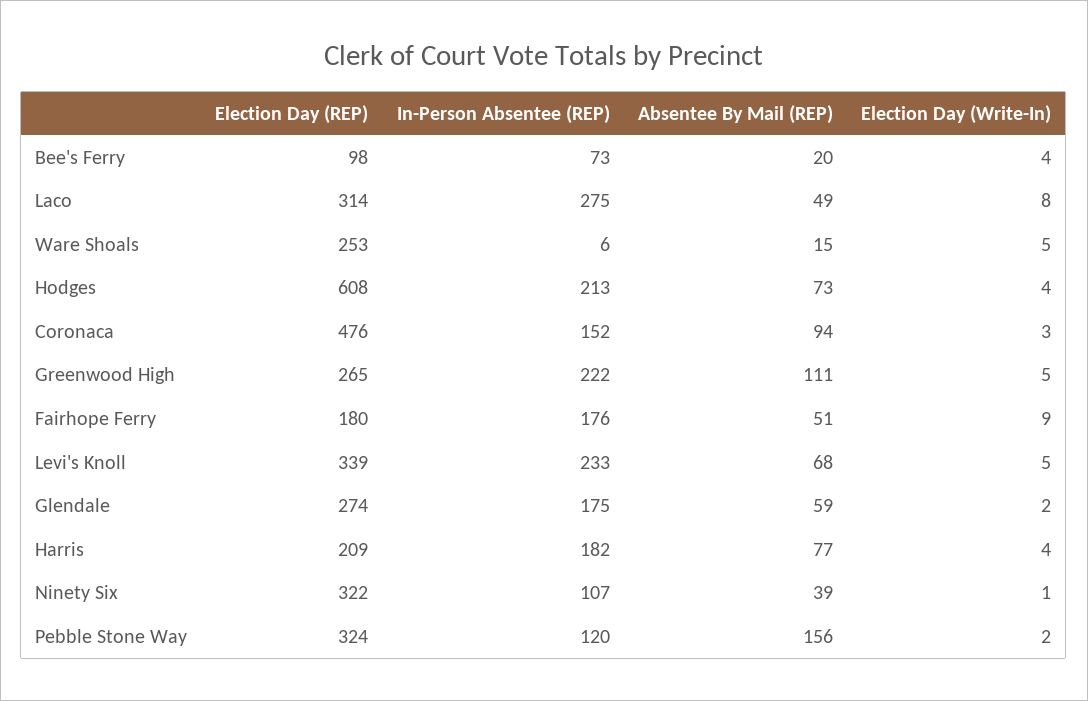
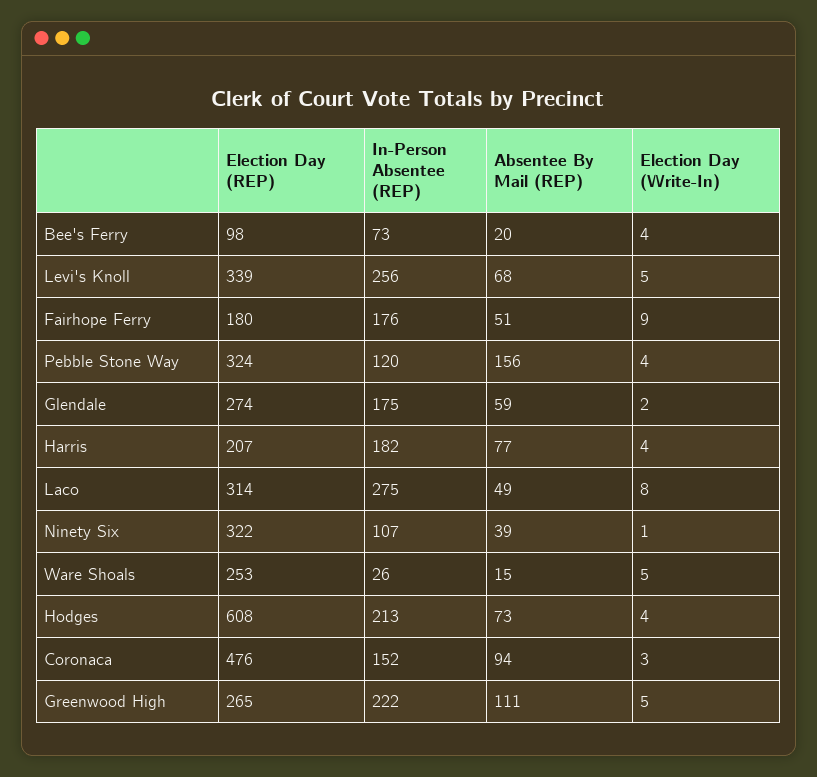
  {
    "Election Day (REP)": {
      "Bee's Ferry": 98,
      "Laco": 314,
      "Ware Shoals": 253,
      "Hodges": 608,
      "Coronaca": 476,
      "Greenwood High": 265,
      "Fairhope Ferry": 180,
      "Levi's Knoll": 339,
      "Glendale": 274,
-     "Harris": 209,
+     "Harris": 207,
      "Ninety Six": 322,
      "Pebble Stone Way": 324
    },
    "In-Person Absentee (REP)": {
      "Bee's Ferry": 73,
      "Laco": 275,
-     "Ware Shoals": 6,
+     "Ware Shoals": 26,
      "Hodges": 213,
      "Coronaca": 152,
      "Greenwood High": 222,
      "Fairhope Ferry": 176,
-     "Levi's Knoll": 233,
+     "Levi's Knoll": 256,
      "Glendale": 175,
      "Harris": 182,
      "Ninety Six": 107,
      "Pebble Stone Way": 120
    },
    "Absentee By Mail (REP)": {
      "Bee's Ferry": 20,
      "Laco": 49,
      "Ware Shoals": 15,
      "Hodges": 73,
      "Coronaca": 94,
      "Greenwood High": 111,
      "Fairhope Ferry": 51,
      "Levi's Knoll": 68,
      "Glendale": 59,
      "Harris": 77,
      "Ninety Six": 39,
      "Pebble Stone Way": 156
    },
    "Election Day (Write-In)": {
      "Bee's Ferry": 4,
      "Laco": 8,
      "Ware Shoals": 5,
      "Hodges": 4,
      "Coronaca": 3,
      "Greenwood High": 5,
      "Fairhope Ferry": 9,
      "Levi's Knoll": 5,
      "Glendale": 2,
      "Harris": 4,
      "Ninety Six": 1,
-     "Pebble Stone Way": 2
+     "Pebble Stone Way": 4
    }
  }

